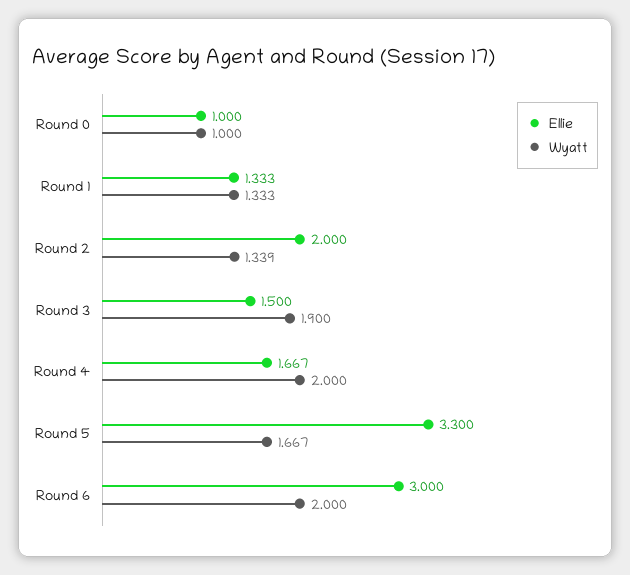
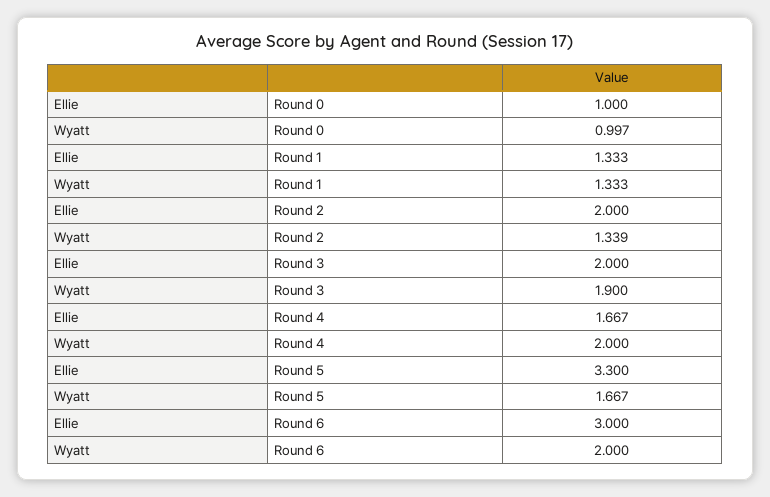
  {
    "Ellie": {
      "Round 0": 1,
      "Round 1": 1.333,
      "Round 2": 2,
-     "Round 3": 1.5,
+     "Round 3": 2,
      "Round 4": 1.667,
      "Round 5": 3.3,
      "Round 6": 3
    },
    "Wyatt": {
-     "Round 0": 1,
+     "Round 0": 0.997,
      "Round 1": 1.333,
      "Round 2": 1.339,
      "Round 3": 1.9,
      "Round 4": 2,
      "Round 5": 1.667,
      "Round 6": 2
    }
  }

